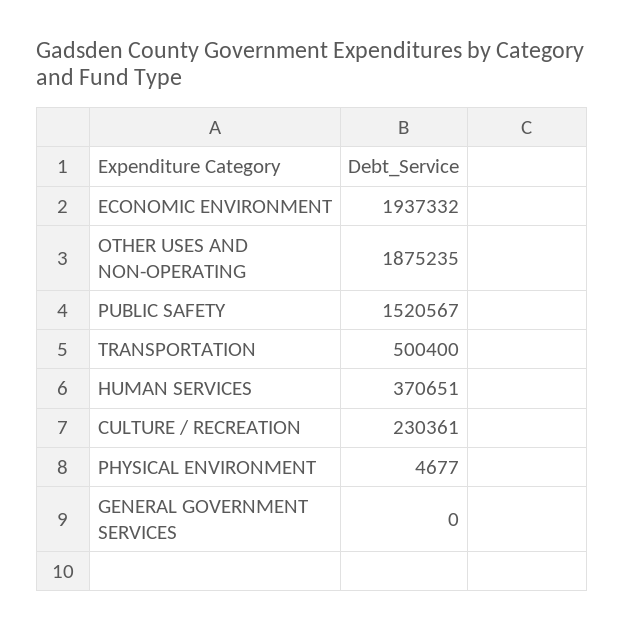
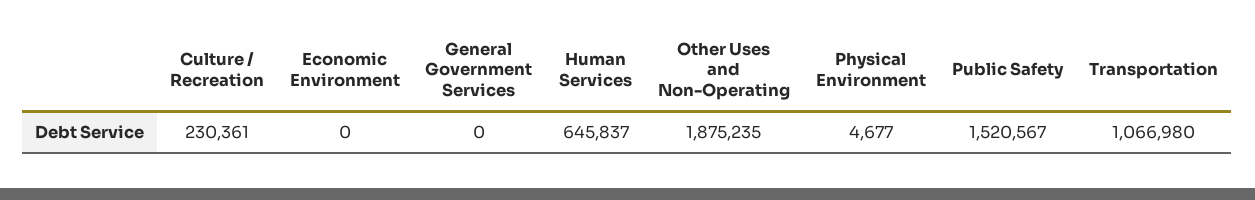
  {
-   "ECONOMIC ENVIRONMENT": 1937332,
+   "ECONOMIC ENVIRONMENT": 0,
    "OTHER USES AND NON-OPERATING": 1875235,
    "PUBLIC SAFETY": 1520567,
-   "TRANSPORTATION": 500400,
+   "TRANSPORTATION": 1066980,
-   "HUMAN SERVICES": 370651,
+   "HUMAN SERVICES": 645837,
    "CULTURE / RECREATION": 230361,
    "PHYSICAL ENVIRONMENT": 4677,
    "GENERAL GOVERNMENT SERVICES": 0
  }

